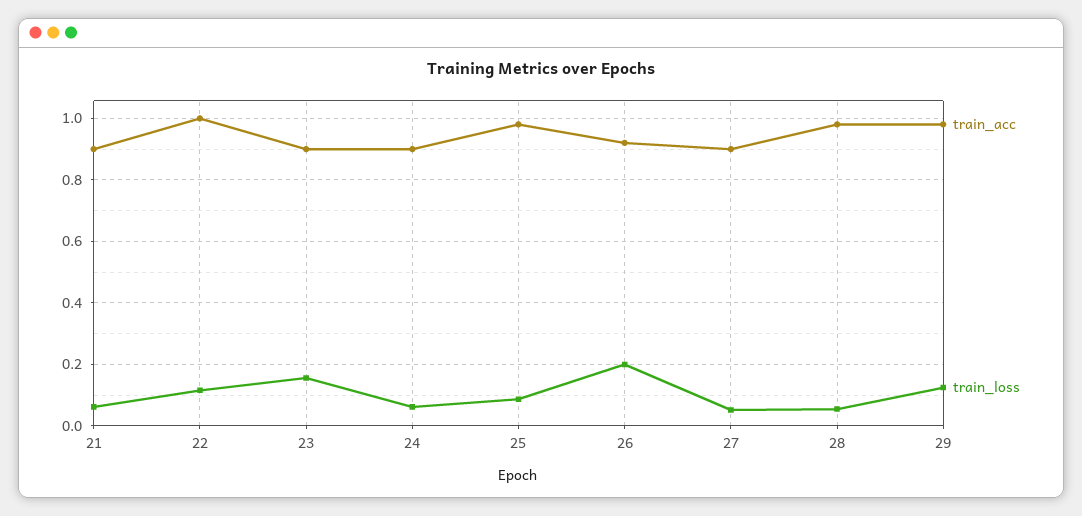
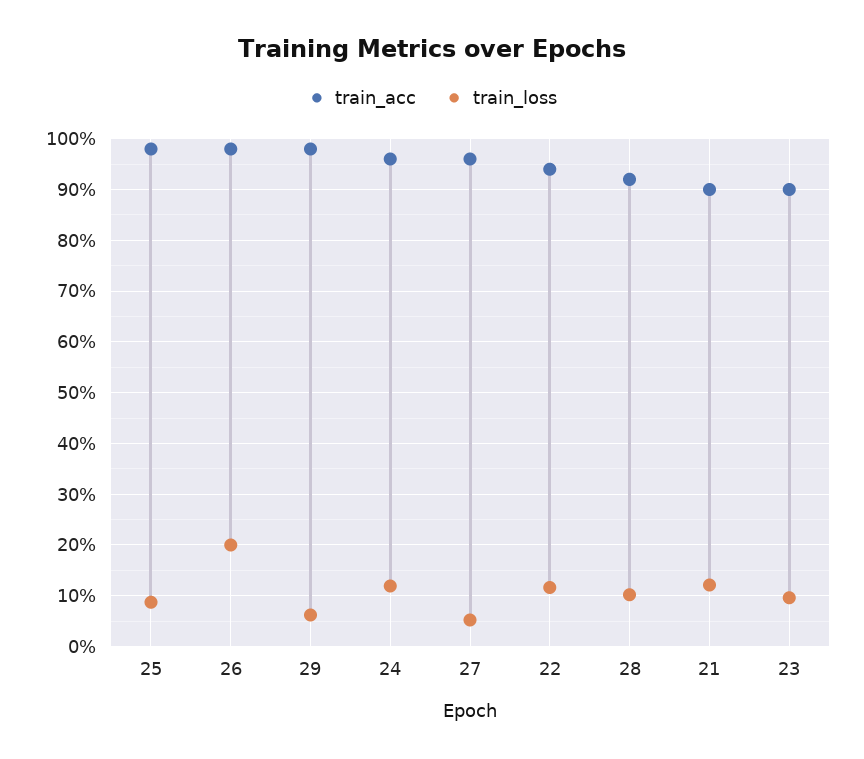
  {
    "train_acc": {
      "21": 0.9,
-     "22": 1,
+     "22": 0.94,
      "23": 0.9,
-     "24": 0.9,
+     "24": 0.96,
      "25": 0.98,
-     "26": 0.92,
+     "26": 0.98,
-     "27": 0.9,
+     "27": 0.96,
-     "28": 0.98,
+     "28": 0.92,
      "29": 0.98
    },
    "train_loss": {
-     "21": 0.06,
+     "21": 0.12,
      "22": 0.12,
-     "23": 0.16,
+     "23": 0.1,
-     "24": 0.06,
+     "24": 0.12,
      "25": 0.08,
      "26": 0.2,
      "27": 0.06,
-     "28": 0.06,
+     "28": 0.1,
-     "29": 0.12
+     "29": 0.06
    }
  }

